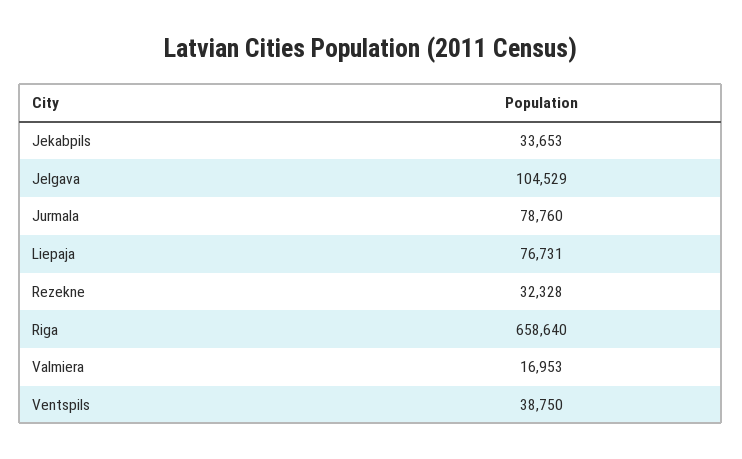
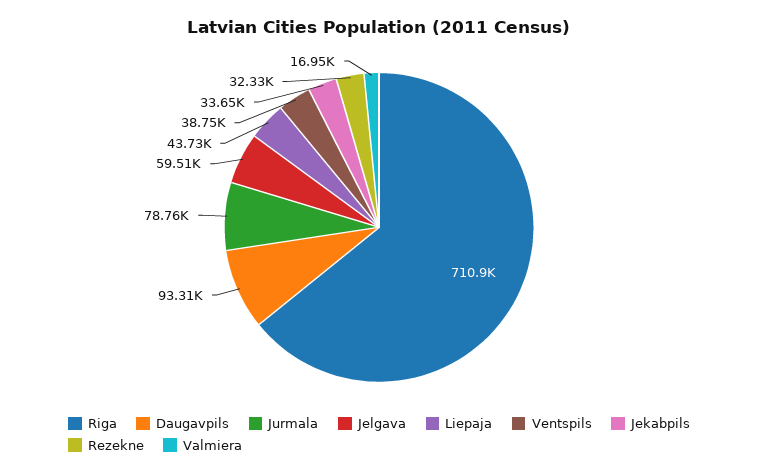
  {
    "Jekabpils": 33653,
-   "Jelgava": 104529,
+   "Jelgava": 59510,
    "Jurmala": 78760,
-   "Liepaja": 76731,
+   "Liepaja": 43730,
    "Rezekne": 32328,
-   "Riga": 658640,
+   "Riga": 710900,
    "Valmiera": 16953,
-   "Ventspils": 38750
+   "Ventspils": 38750,
+   "Daugavpils": 93310
  }

